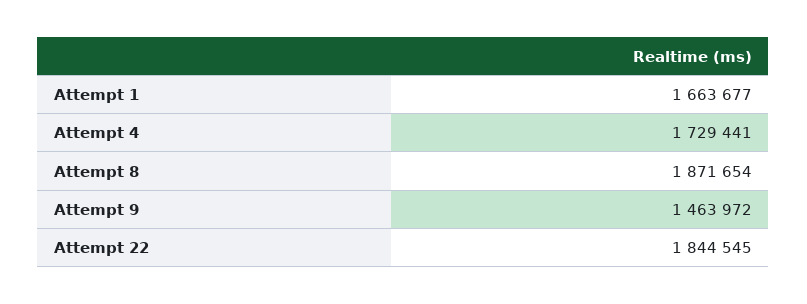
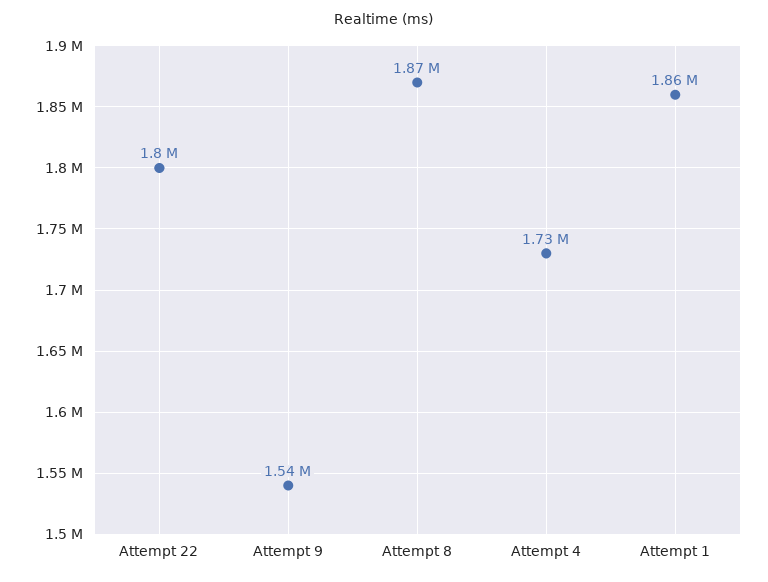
  {
-   "Attempt 1": 1663677,
+   "Attempt 1": 1860000,
    "Attempt 4": 1729441,
    "Attempt 8": 1871654,
-   "Attempt 9": 1463972,
+   "Attempt 9": 1540000,
-   "Attempt 22": 1844545
+   "Attempt 22": 1800000
  }

